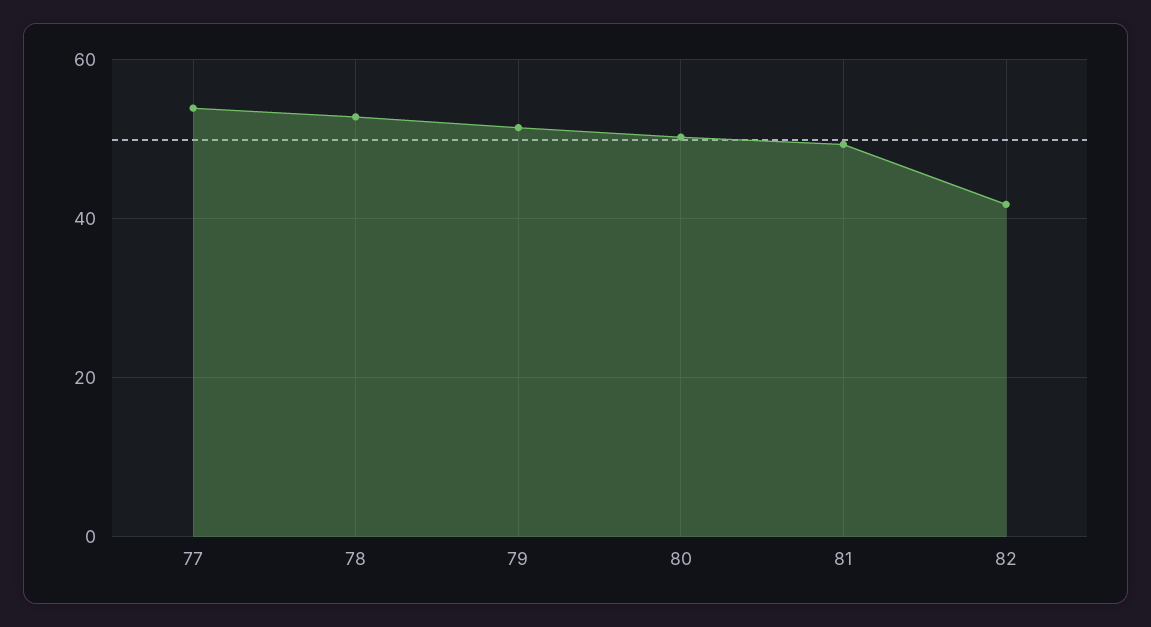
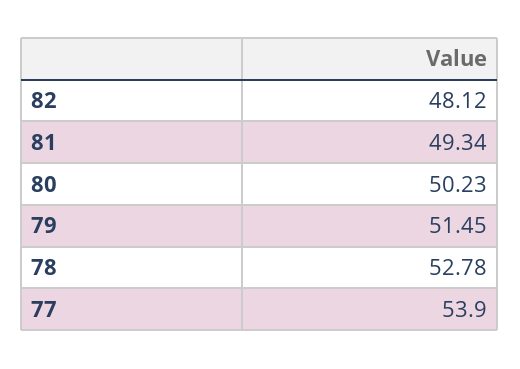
  {
    "77": 53.9,
    "78": 52.78,
    "79": 51.45,
    "80": 50.23,
    "81": 49.34,
-   "82": 42
+   "82": 48.12
  }

